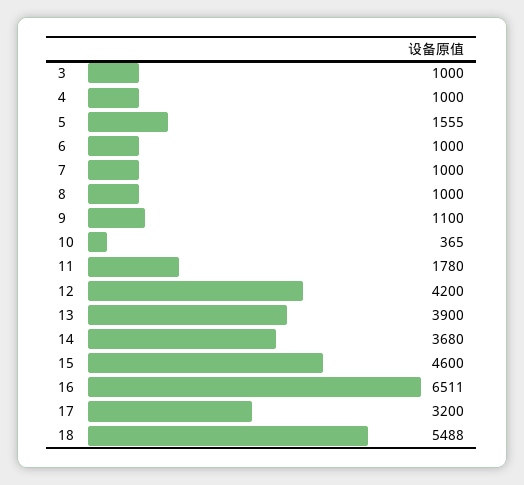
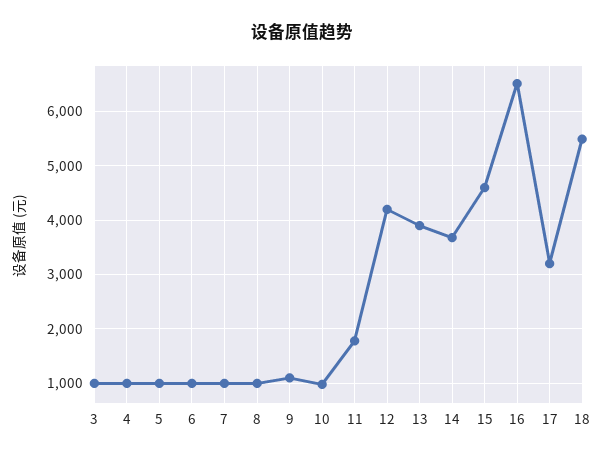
  {
    "3": 1000,
    "4": 1000,
-   "5": 1555,
+   "5": 1000,
    "6": 1000,
    "7": 1000,
    "8": 1000,
    "9": 1100,
-   "10": 365,
+   "10": 1000,
    "11": 1780,
    "12": 4200,
    "13": 3900,
    "14": 3680,
    "15": 4600,
    "16": 6511,
    "17": 3200,
    "18": 5488
  }

